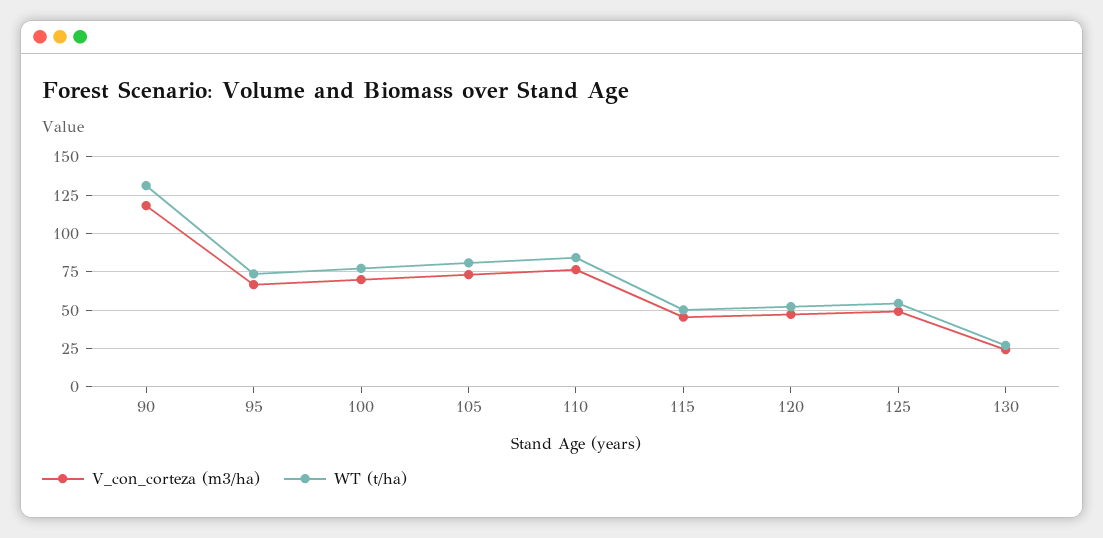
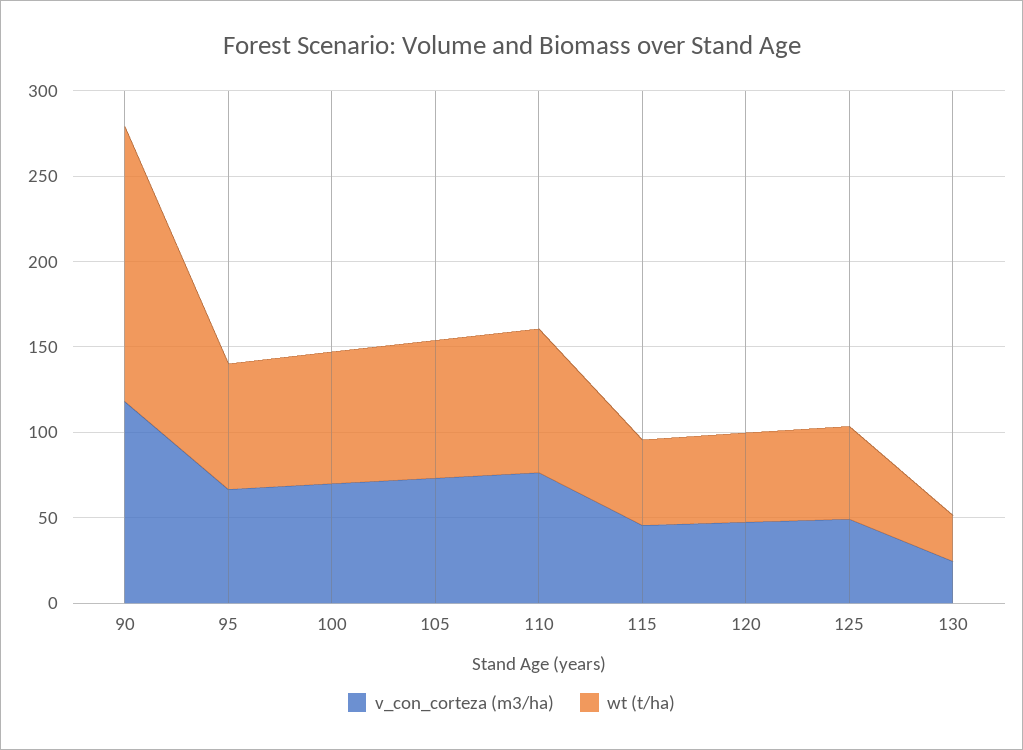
  {
    "V_con_corteza (m3/ha)": {
      "90": 120,
      "95": 65,
      "100": 70,
      "105": 75,
      "110": 75,
      "115": 45,
      "120": 45,
      "125": 50,
      "130": 25
    },
    "WT (t/ha)": {
-     "90": 130,
+     "90": 160,
      "95": 75,
      "100": 75,
      "105": 80,
      "110": 85,
      "115": 50,
      "120": 50,
      "125": 55,
      "130": 25
    }
  }

